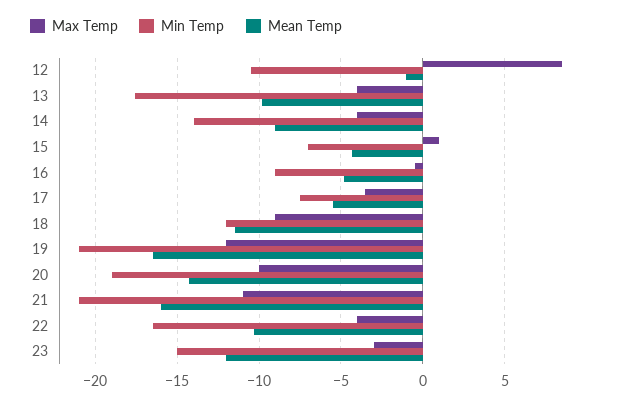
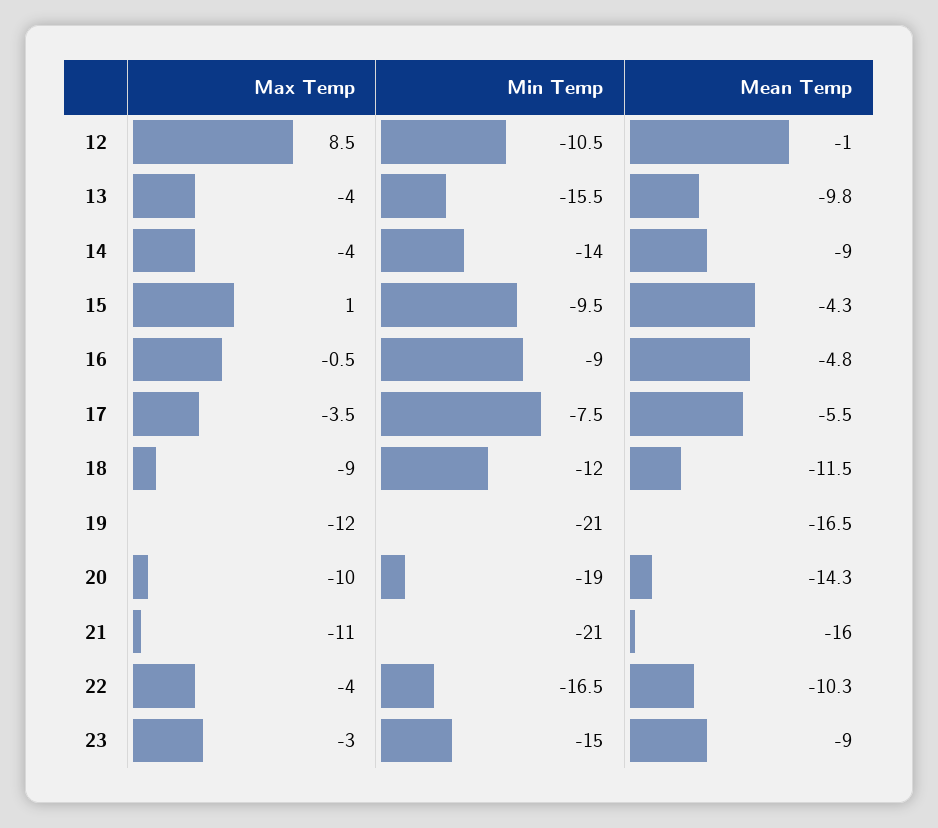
  {
    "Max Temp": {
      "12": 8.5,
      "13": -4,
      "14": -4,
      "15": 1,
      "16": -0.5,
      "17": -3.5,
      "18": -9,
      "19": -12,
      "20": -10,
      "21": -11,
      "22": -4,
      "23": -3
    },
    "Min Temp": {
      "12": -10.5,
-     "13": -17.5,
+     "13": -15.5,
      "14": -14,
-     "15": -7,
+     "15": -9.5,
      "16": -9,
      "17": -7.5,
      "18": -12,
      "19": -21,
      "20": -19,
      "21": -21,
      "22": -16.5,
      "23": -15
    },
    "Mean Temp": {
      "12": -1,
      "13": -9.8,
      "14": -9,
      "15": -4.3,
      "16": -4.8,
      "17": -5.5,
      "18": -11.5,
      "19": -16.5,
      "20": -14.3,
      "21": -16,
      "22": -10.3,
-     "23": -12
+     "23": -9
    }
  }

